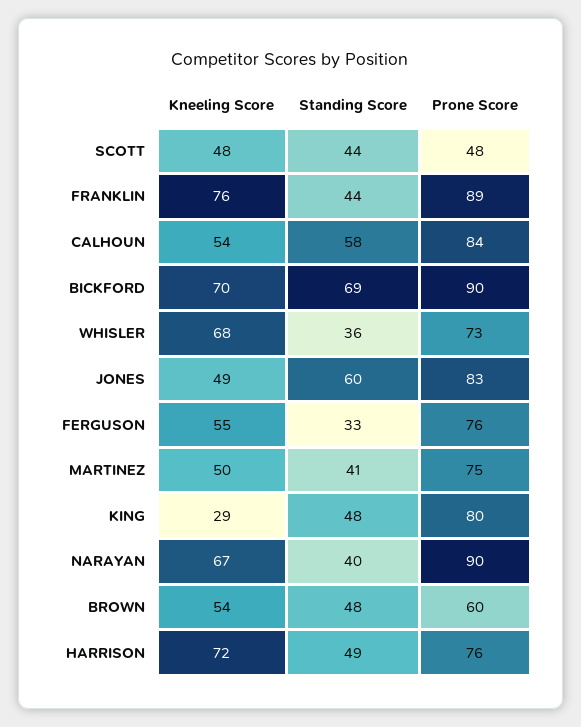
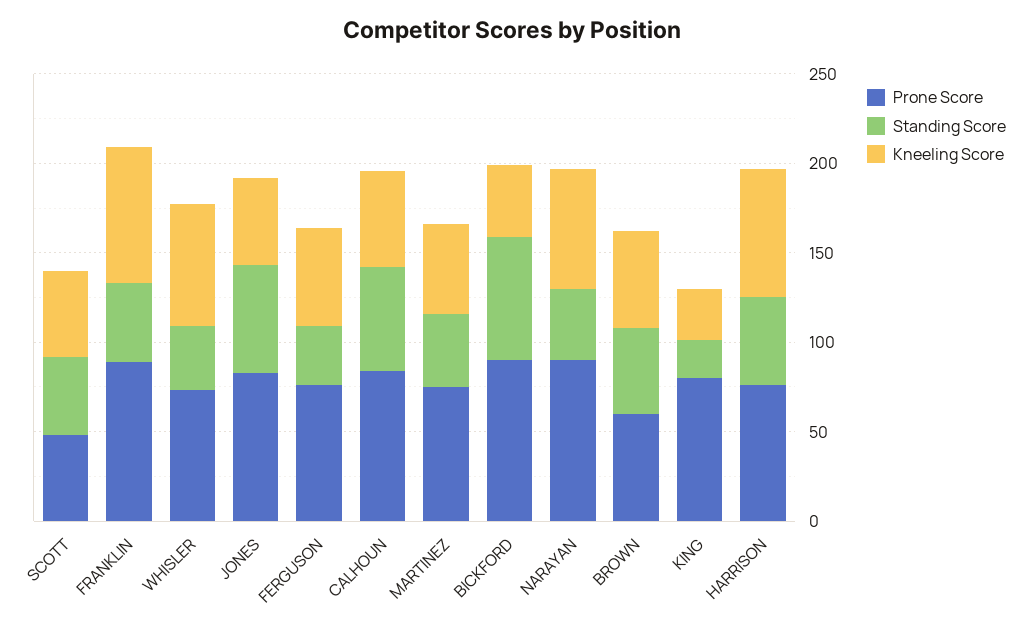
  {
    "Kneeling Score": {
      "SCOTT": 48,
      "FRANKLIN": 76,
      "CALHOUN": 54,
-     "BICKFORD": 70,
+     "BICKFORD": 40,
      "WHISLER": 68,
      "JONES": 49,
      "FERGUSON": 55,
      "MARTINEZ": 50,
      "KING": 29,
      "NARAYAN": 67,
      "BROWN": 54,
      "HARRISON": 72
    },
    "Standing Score": {
      "SCOTT": 44,
      "FRANKLIN": 44,
      "CALHOUN": 58,
      "BICKFORD": 69,
      "WHISLER": 36,
      "JONES": 60,
      "FERGUSON": 33,
      "MARTINEZ": 41,
-     "KING": 48,
+     "KING": 20,
      "NARAYAN": 40,
      "BROWN": 48,
      "HARRISON": 49
    },
    "Prone Score": {
      "SCOTT": 48,
      "FRANKLIN": 89,
      "CALHOUN": 84,
      "BICKFORD": 90,
      "WHISLER": 73,
      "JONES": 83,
      "FERGUSON": 76,
      "MARTINEZ": 75,
      "KING": 80,
      "NARAYAN": 90,
      "BROWN": 60,
      "HARRISON": 76
    }
  }

